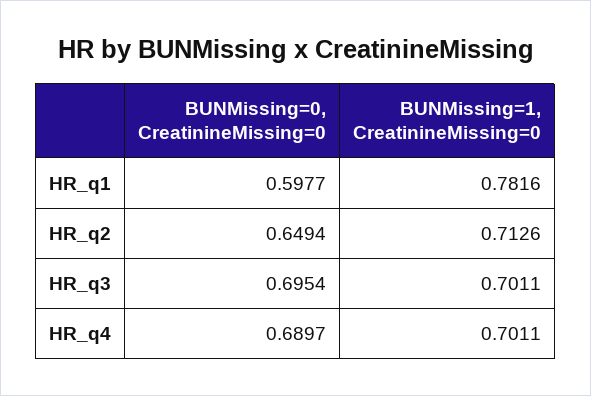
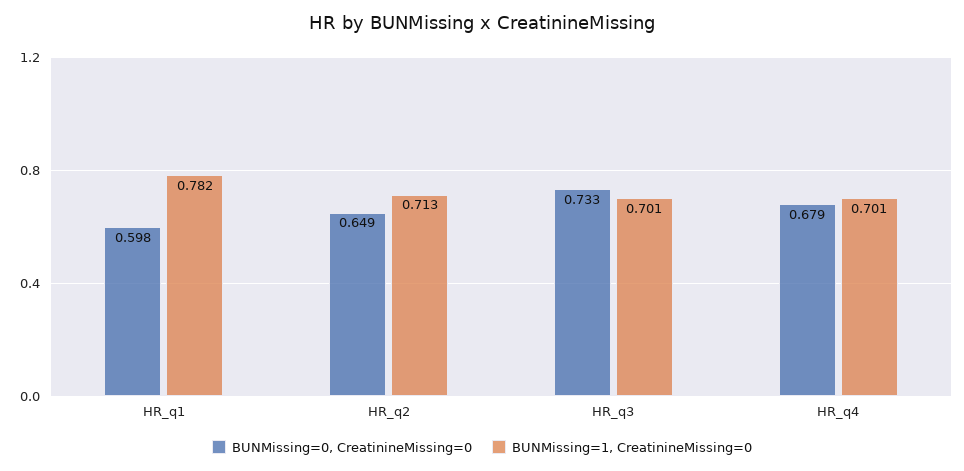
  {
    "BUNMissing=0, CreatinineMissing=0": {
      "HR_q1": 0.5977,
      "HR_q2": 0.6494,
-     "HR_q3": 0.6954,
+     "HR_q3": 0.733,
-     "HR_q4": 0.6897
+     "HR_q4": 0.679
    },
    "BUNMissing=1, CreatinineMissing=0": {
      "HR_q1": 0.7816,
      "HR_q2": 0.7126,
      "HR_q3": 0.7011,
      "HR_q4": 0.7011
    }
  }

